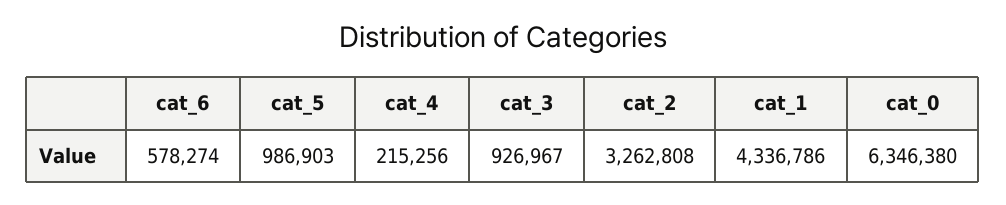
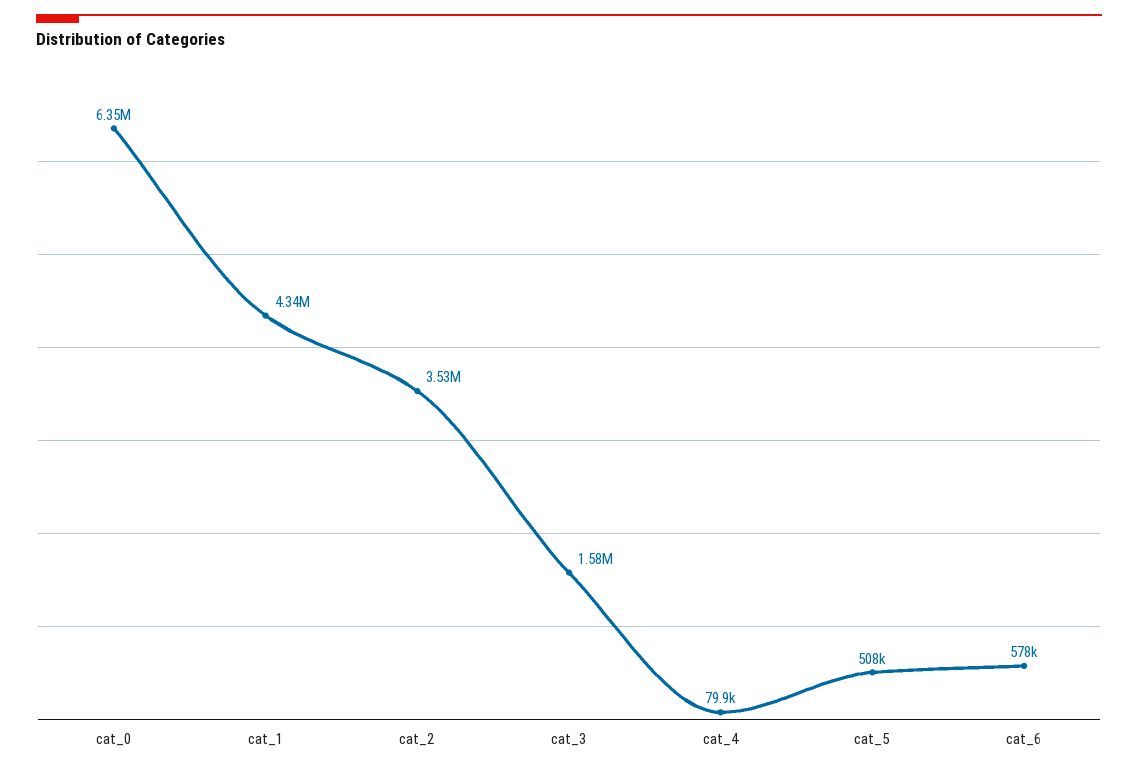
  {
    "cat_6": 578274,
-   "cat_5": 986903,
+   "cat_5": 508000,
-   "cat_4": 215256,
+   "cat_4": 79900,
-   "cat_3": 926967,
+   "cat_3": 1580000,
-   "cat_2": 3262808,
+   "cat_2": 3530000,
    "cat_1": 4336786,
    "cat_0": 6346380
  }

